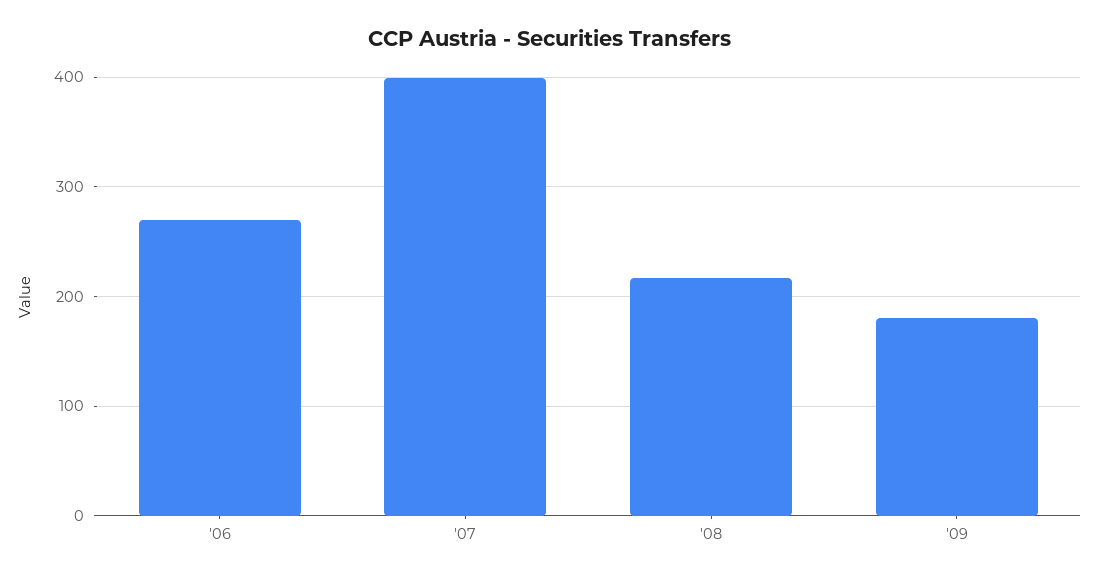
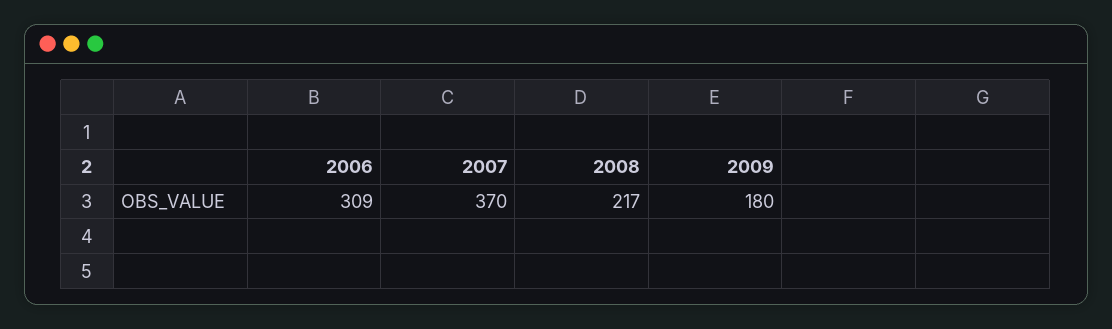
  {
-   "'06": 270,
+   "'06": 309,
-   "'07": 400,
+   "'07": 370,
    "'08": 217,
    "'09": 180
  }

